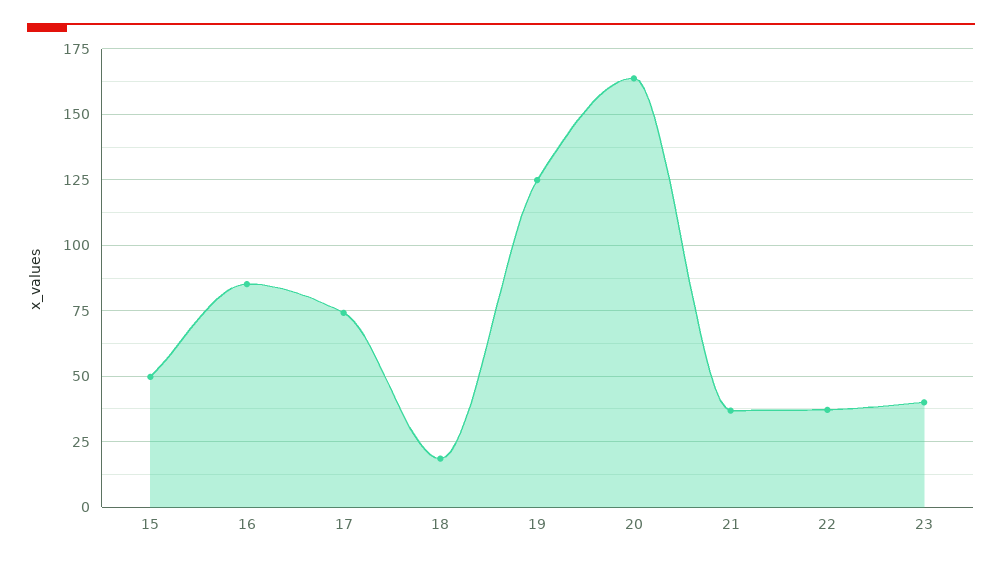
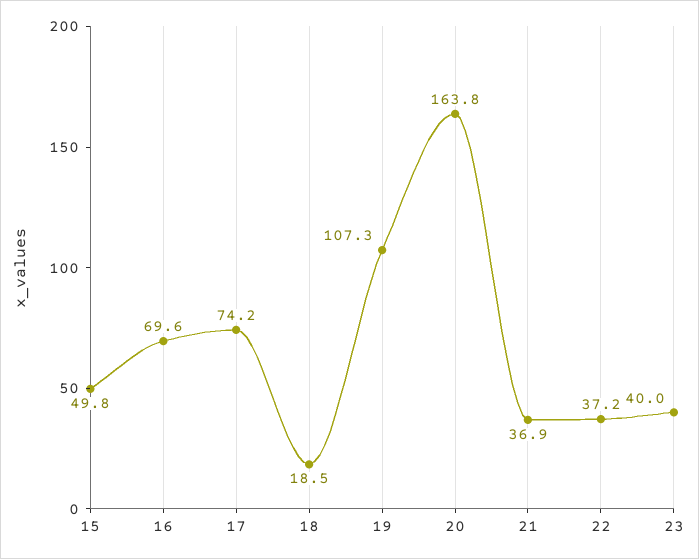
  {
    "15": 49.8,
-   "16": 85,
+   "16": 69.6,
    "17": 74.2,
    "18": 18.5,
-   "19": 125,
+   "19": 107.3,
    "20": 163.8,
    "21": 36.9,
    "22": 37.2,
    "23": 40
  }

